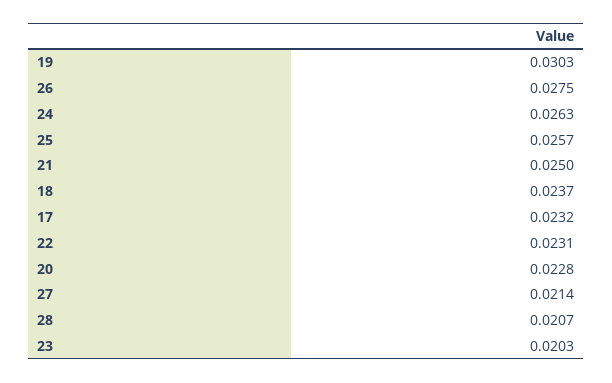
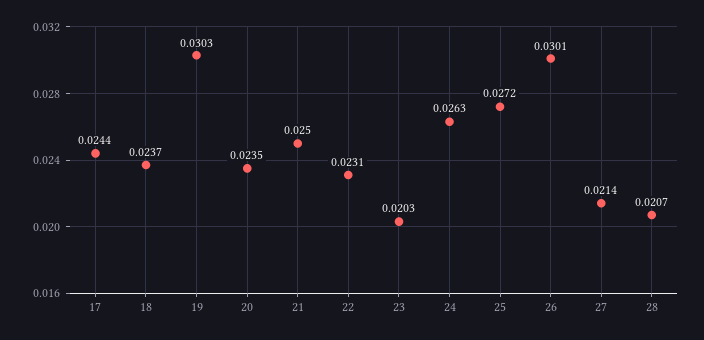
  {
    "19": 0.0303,
-   "26": 0.0275,
+   "26": 0.0301,
    "24": 0.0263,
-   "25": 0.0257,
+   "25": 0.0272,
    "21": 0.025,
    "18": 0.0237,
-   "17": 0.0232,
+   "17": 0.0244,
    "22": 0.0231,
-   "20": 0.0228,
+   "20": 0.0235,
    "27": 0.0214,
    "28": 0.0207,
    "23": 0.0203
  }

